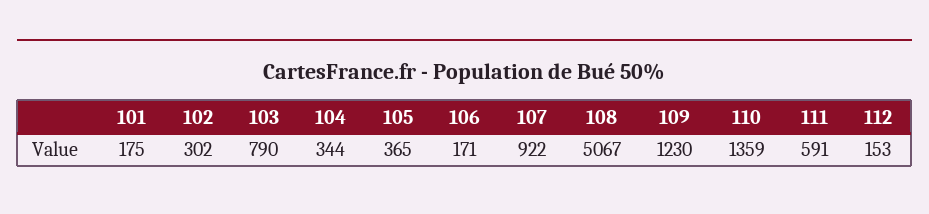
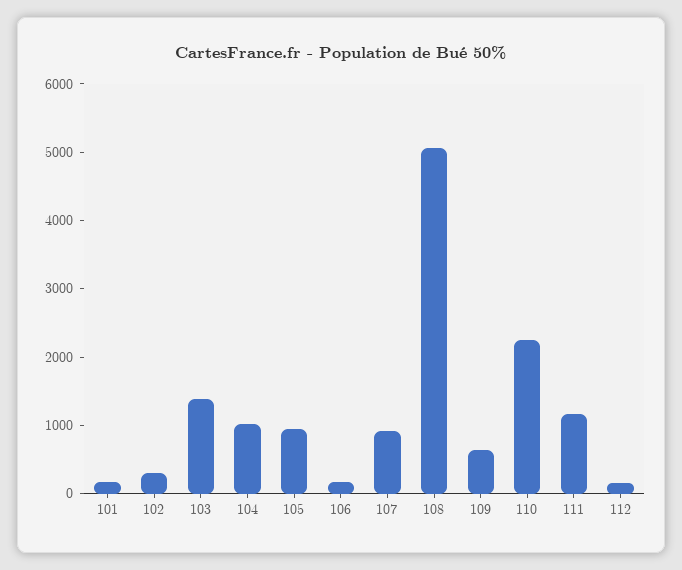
  {
    "101": 175,
    "102": 302,
-   "103": 790,
+   "103": 1400,
-   "104": 344,
+   "104": 1000,
-   "105": 365,
+   "105": 1000,
    "106": 171,
    "107": 922,
    "108": 5067,
-   "109": 1230,
+   "109": 600,
-   "110": 1359,
+   "110": 2200,
-   "111": 591,
+   "111": 1200,
    "112": 153
  }

